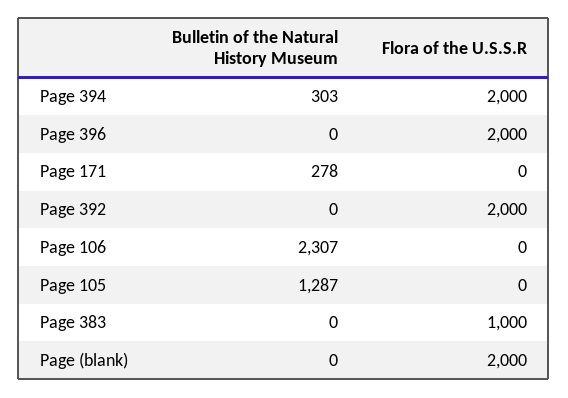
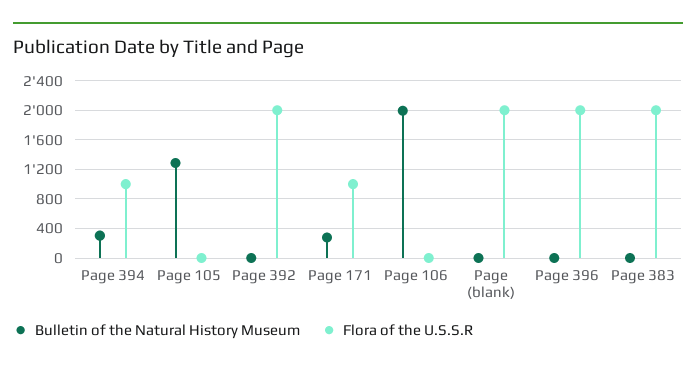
  {
    "Bulletin of the Natural History Museum": {
      "Page 394": 303,
      "Page 396": 0,
      "Page 171": 278,
      "Page 392": 0,
-     "Page 106": 2307,
+     "Page 106": 2000,
      "Page 105": 1287,
      "Page 383": 0,
      "Page (blank)": 0
    },
    "Flora of the U.S.S.R": {
-     "Page 394": 2000,
+     "Page 394": 1000,
      "Page 396": 2000,
-     "Page 171": 0,
+     "Page 171": 1000,
      "Page 392": 2000,
      "Page 106": 0,
      "Page 105": 0,
-     "Page 383": 1000,
+     "Page 383": 2000,
      "Page (blank)": 2000
    }
  }

